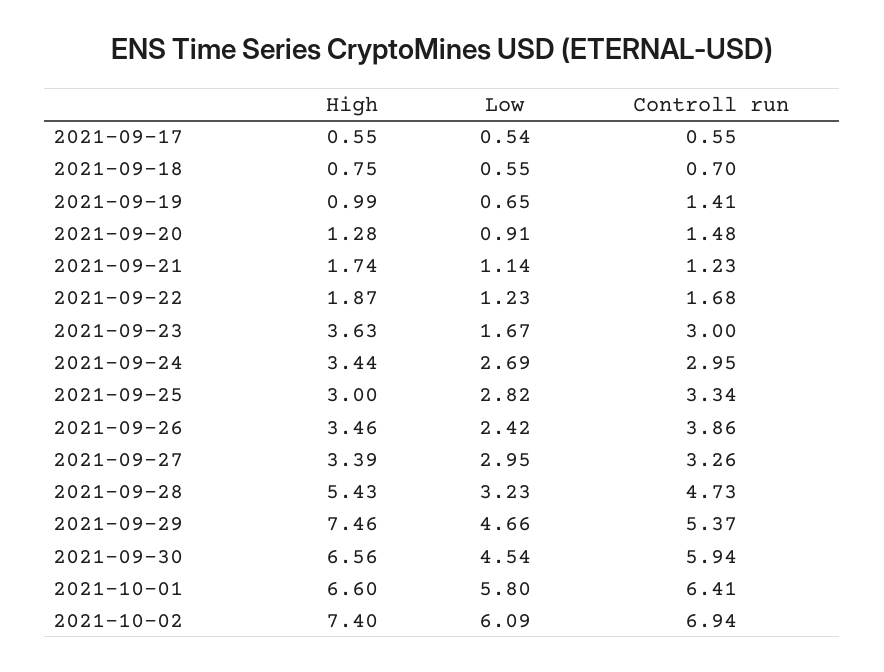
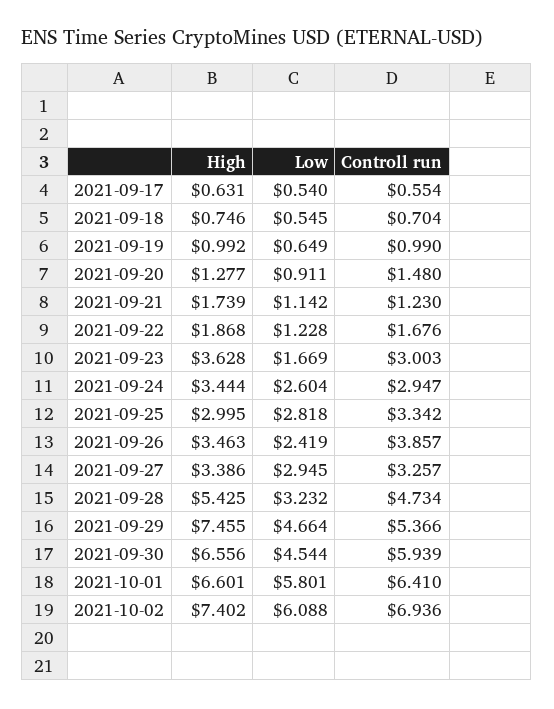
  {
    "High": {
-     "2021-09-17": 0.55,
+     "2021-09-17": 0.631,
      "2021-09-18": 0.746,
      "2021-09-19": 0.992,
      "2021-09-20": 1.277,
      "2021-09-21": 1.739,
      "2021-09-22": 1.868,
      "2021-09-23": 3.628,
      "2021-09-24": 3.444,
      "2021-09-25": 2.995,
      "2021-09-26": 3.463,
      "2021-09-27": 3.386,
      "2021-09-28": 5.425,
      "2021-09-29": 7.455,
      "2021-09-30": 6.556,
      "2021-10-01": 6.601,
      "2021-10-02": 7.402
    },
    "Low": {
      "2021-09-17": 0.54,
      "2021-09-18": 0.545,
      "2021-09-19": 0.649,
      "2021-09-20": 0.911,
      "2021-09-21": 1.142,
      "2021-09-22": 1.228,
      "2021-09-23": 1.669,
-     "2021-09-24": 2.69,
+     "2021-09-24": 2.604,
      "2021-09-25": 2.818,
      "2021-09-26": 2.419,
      "2021-09-27": 2.945,
      "2021-09-28": 3.232,
      "2021-09-29": 4.664,
      "2021-09-30": 4.544,
      "2021-10-01": 5.801,
      "2021-10-02": 6.088
    },
    "Controll run": {
      "2021-09-17": 0.554,
      "2021-09-18": 0.704,
-     "2021-09-19": 1.41,
+     "2021-09-19": 0.99,
      "2021-09-20": 1.48,
      "2021-09-21": 1.23,
      "2021-09-22": 1.676,
      "2021-09-23": 3.003,
      "2021-09-24": 2.947,
      "2021-09-25": 3.342,
      "2021-09-26": 3.857,
      "2021-09-27": 3.257,
      "2021-09-28": 4.734,
      "2021-09-29": 5.366,
      "2021-09-30": 5.939,
      "2021-10-01": 6.41,
      "2021-10-02": 6.936
    }
  }

